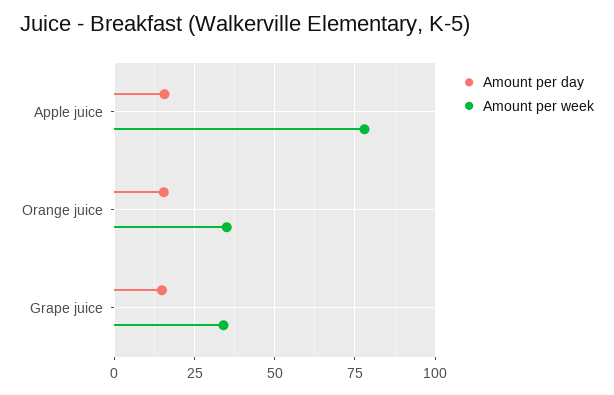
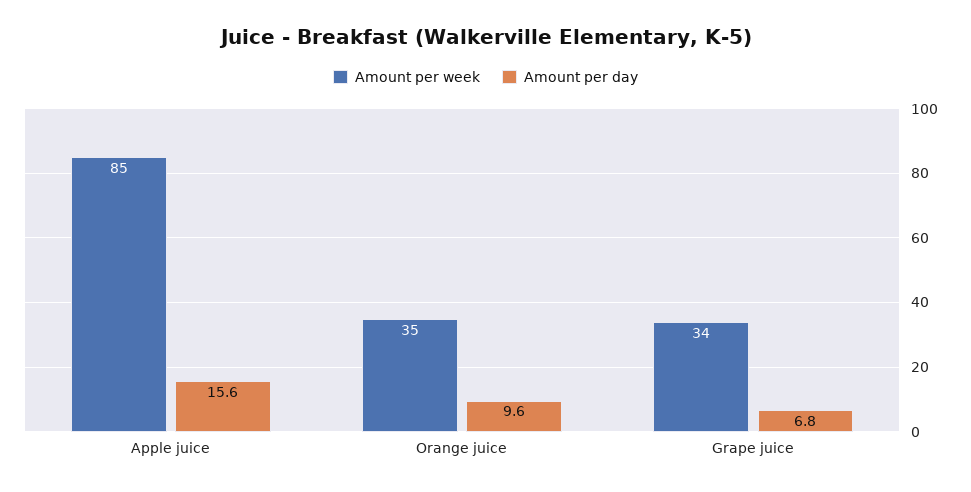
  {
    "Amount per day": {
      "Apple juice": 15.6,
-     "Orange juice": 15,
+     "Orange juice": 9.6,
-     "Grape juice": 15
+     "Grape juice": 6.8
    },
    "Amount per week": {
-     "Apple juice": 77.5,
+     "Apple juice": 85,
      "Orange juice": 35,
      "Grape juice": 34
    }
  }

